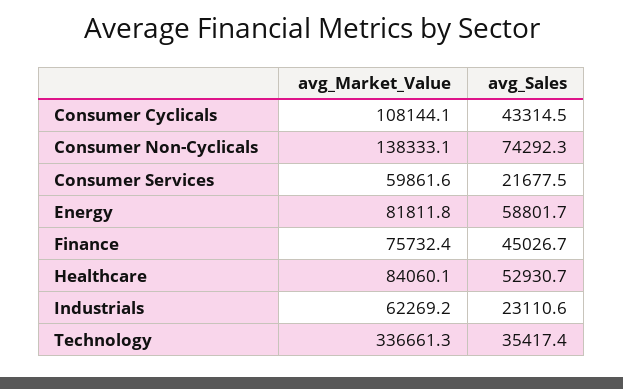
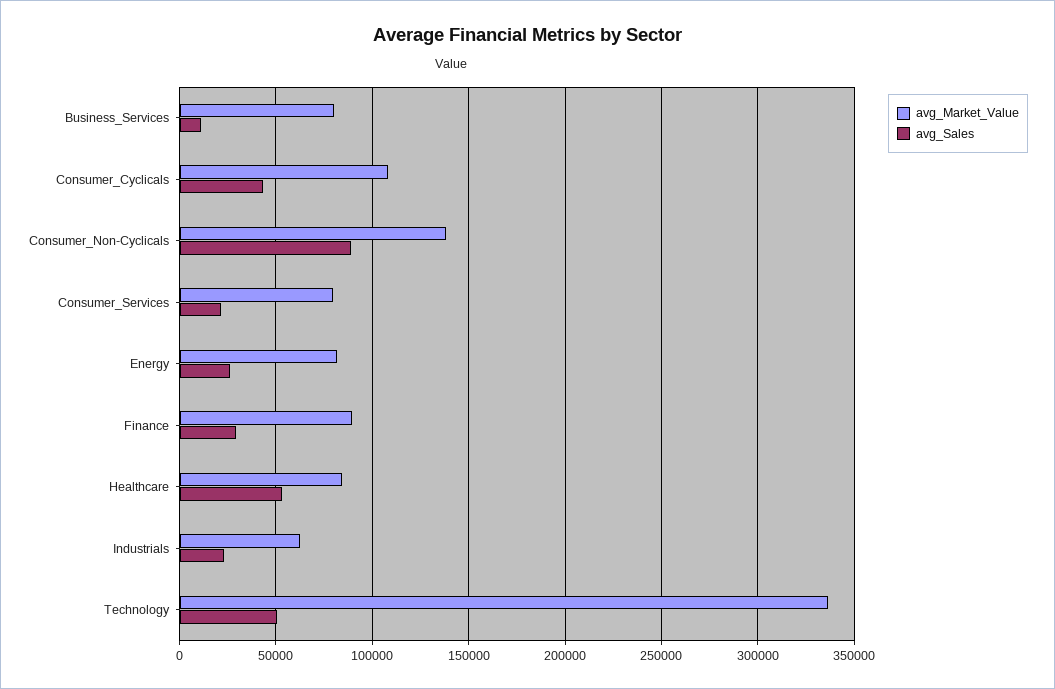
  {
    "avg_Market_Value": {
      "Consumer Cyclicals": 108144.1,
      "Consumer Non-Cyclicals": 138333.1,
-     "Consumer Services": 59861.6,
+     "Consumer Services": 80000,
      "Energy": 81811.8,
-     "Finance": 75732.4,
+     "Finance": 90000,
      "Healthcare": 84060.1,
      "Industrials": 62269.2,
-     "Technology": 336661.3
+     "Technology": 336661.3,
+     "Business_Services": 80000
    },
    "avg_Sales": {
      "Consumer Cyclicals": 43314.5,
-     "Consumer Non-Cyclicals": 74292.3,
+     "Consumer Non-Cyclicals": 90000,
      "Consumer Services": 21677.5,
-     "Energy": 58801.7,
+     "Energy": 25000,
-     "Finance": 45026.7,
+     "Finance": 30000,
      "Healthcare": 52930.7,
      "Industrials": 23110.6,
-     "Technology": 35417.4
+     "Technology": 50000,
+     "Business_Services": 10000
    }
  }

